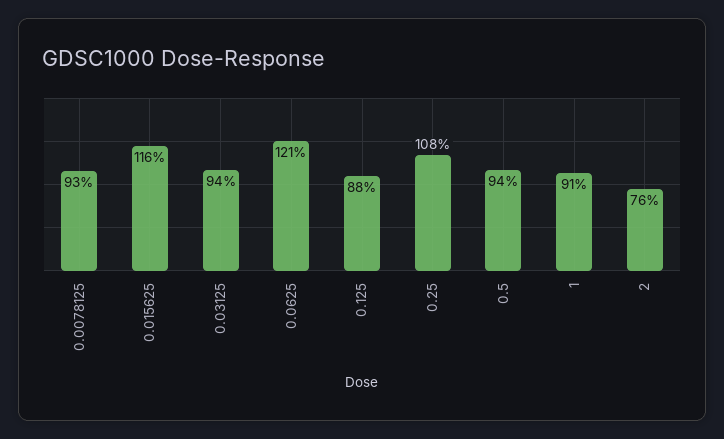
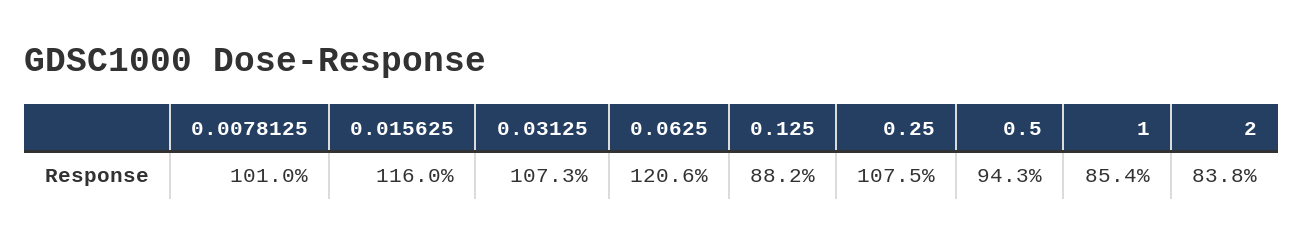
  {
-   "0.0078125": 93,
+   "0.0078125": 101,
    "0.015625": 116,
-   "0.03125": 94,
+   "0.03125": 107.3,
    "0.0625": 120.6,
    "0.125": 88.2,
    "0.25": 107.5,
    "0.5": 94.3,
-   "1": 91,
+   "1": 85.4,
-   "2": 76
+   "2": 83.8
  }

